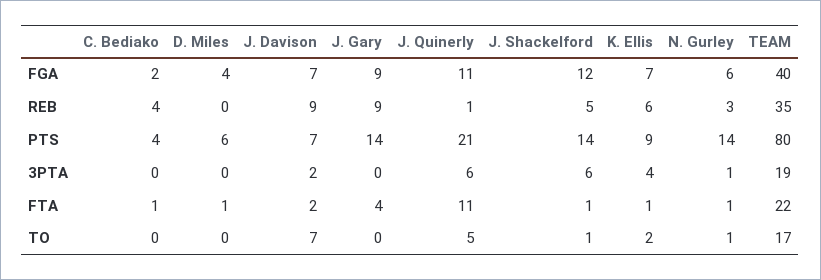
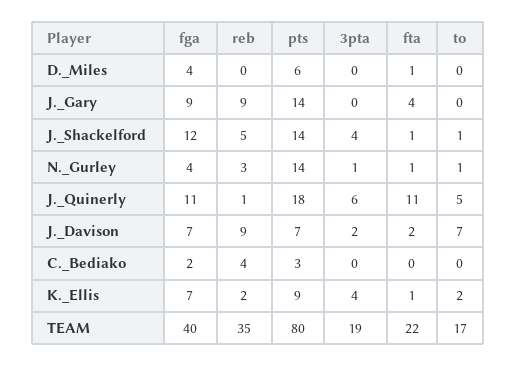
  {
    "C. Bediako": {
      "FGA": 2,
      "REB": 4,
-     "PTS": 4,
+     "PTS": 3,
      "3PTA": 0,
-     "FTA": 1,
+     "FTA": 0,
      "TO": 0
    },
    "D. Miles": {
      "FGA": 4,
      "REB": 0,
      "PTS": 6,
      "3PTA": 0,
      "FTA": 1,
      "TO": 0
    },
    "J. Davison": {
      "FGA": 7,
      "REB": 9,
      "PTS": 7,
      "3PTA": 2,
      "FTA": 2,
      "TO": 7
    },
    "J. Gary": {
      "FGA": 9,
      "REB": 9,
      "PTS": 14,
      "3PTA": 0,
      "FTA": 4,
      "TO": 0
    },
    "J. Quinerly": {
      "FGA": 11,
      "REB": 1,
-     "PTS": 21,
+     "PTS": 18,
      "3PTA": 6,
      "FTA": 11,
      "TO": 5
    },
    "J. Shackelford": {
      "FGA": 12,
      "REB": 5,
      "PTS": 14,
-     "3PTA": 6,
+     "3PTA": 4,
      "FTA": 1,
      "TO": 1
    },
    "K. Ellis": {
      "FGA": 7,
-     "REB": 6,
+     "REB": 2,
      "PTS": 9,
      "3PTA": 4,
      "FTA": 1,
      "TO": 2
    },
    "N. Gurley": {
-     "FGA": 6,
+     "FGA": 4,
      "REB": 3,
      "PTS": 14,
      "3PTA": 1,
      "FTA": 1,
      "TO": 1
    },
    "TEAM": {
      "FGA": 40,
      "REB": 35,
      "PTS": 80,
      "3PTA": 19,
      "FTA": 22,
      "TO": 17
    }
  }

